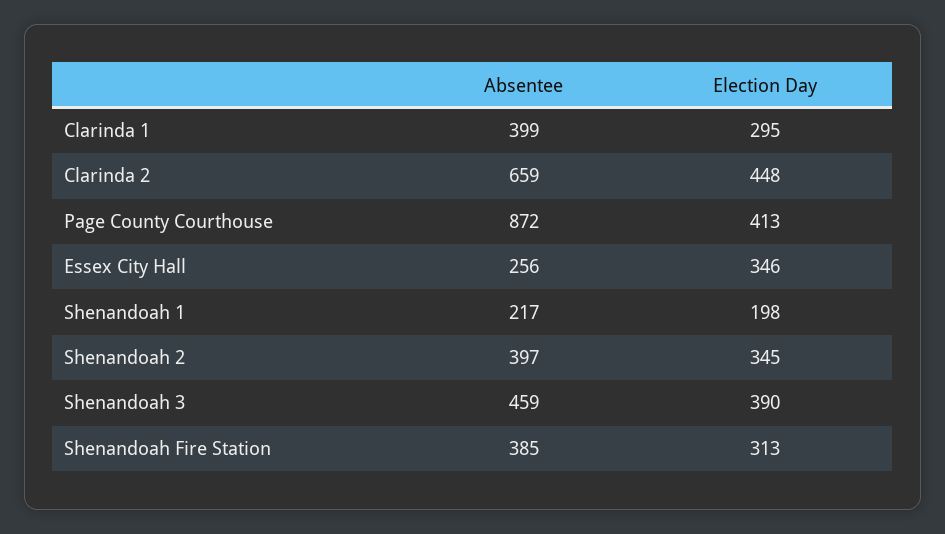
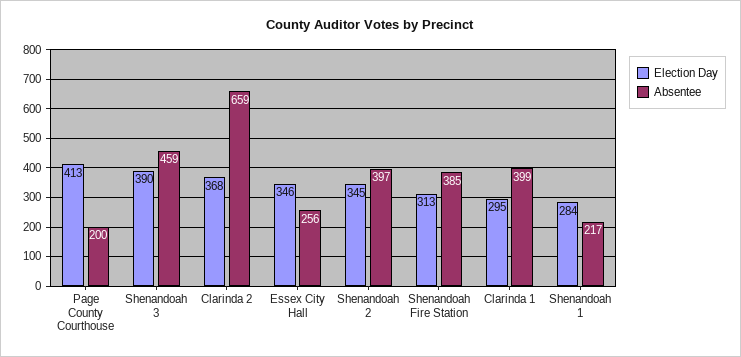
  {
    "Absentee": {
      "Clarinda 1": 399,
      "Clarinda 2": 659,
-     "Page County Courthouse": 872,
+     "Page County Courthouse": 200,
      "Essex City Hall": 256,
      "Shenandoah 1": 217,
      "Shenandoah 2": 397,
      "Shenandoah 3": 459,
      "Shenandoah Fire Station": 385
    },
    "Election Day": {
      "Clarinda 1": 295,
-     "Clarinda 2": 448,
+     "Clarinda 2": 368,
      "Page County Courthouse": 413,
      "Essex City Hall": 346,
-     "Shenandoah 1": 198,
+     "Shenandoah 1": 284,
      "Shenandoah 2": 345,
      "Shenandoah 3": 390,
      "Shenandoah Fire Station": 313
    }
  }

